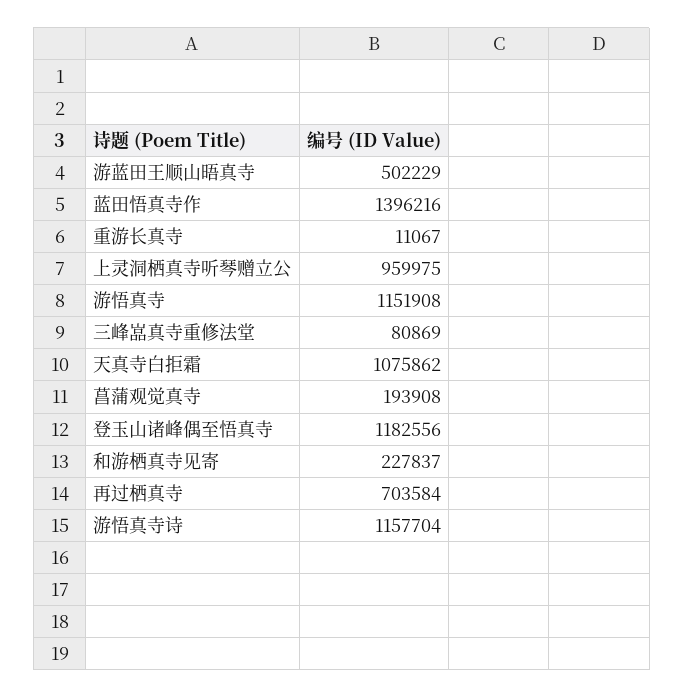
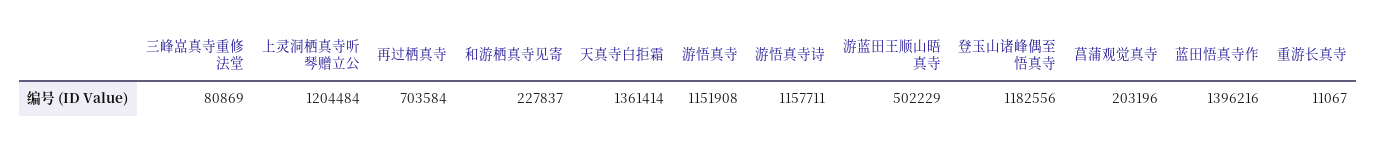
  {
    "游蓝田王顺山晤真寺": 502229,
    "蓝田悟真寺作": 1396216,
    "重游长真寺": 11067,
-   "上灵洞栖真寺听琴赠立公": 959975,
+   "上灵洞栖真寺听琴赠立公": 1204484,
    "游悟真寺": 1151908,
    "三峰嵓真寺重修法堂": 80869,
-   "天真寺白拒霜": 1075862,
+   "天真寺白拒霜": 1361414,
-   "菖蒲观觉真寺": 193908,
+   "菖蒲观觉真寺": 203196,
    "登玉山诸峰偶至悟真寺": 1182556,
    "和游栖真寺见寄": 227837,
    "再过栖真寺": 703584,
-   "游悟真寺诗": 1157704
+   "游悟真寺诗": 1157711
  }

